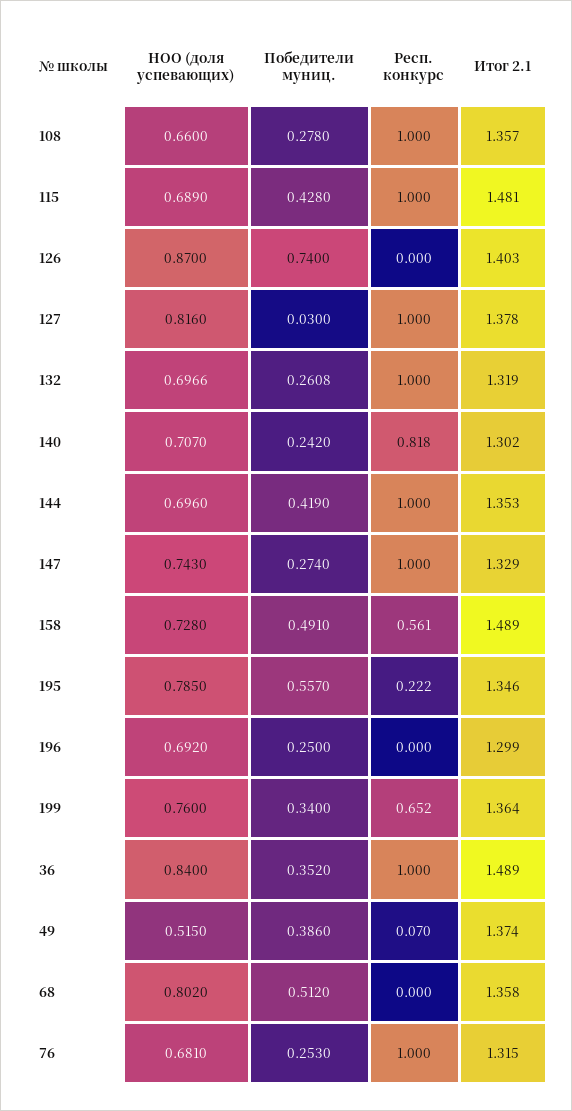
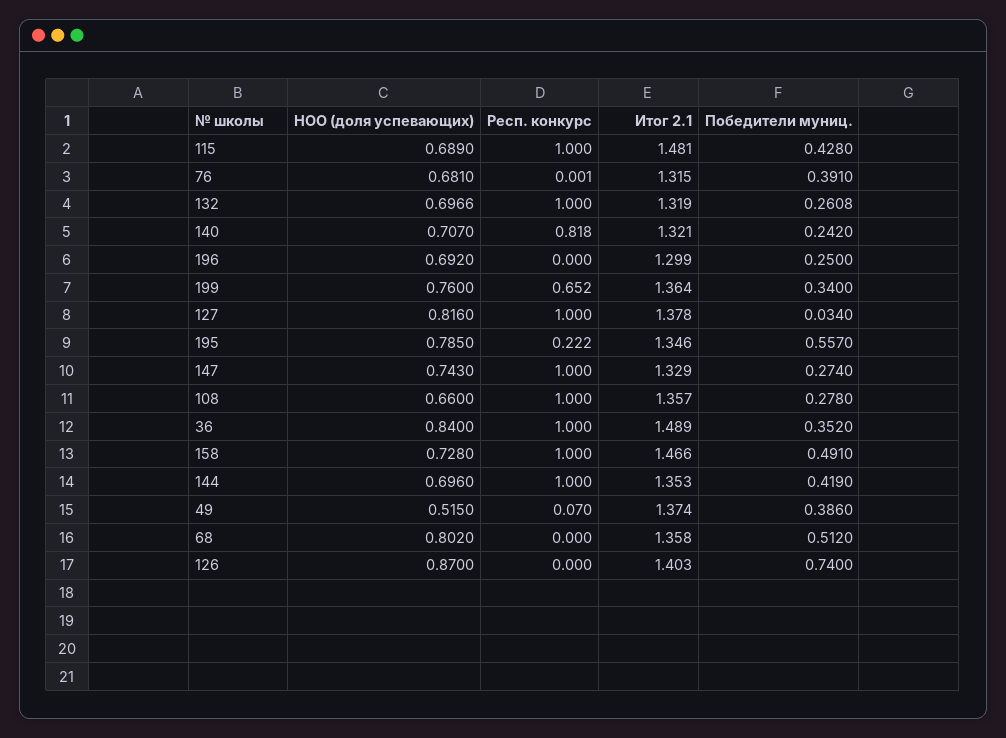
  {
    "НОО (доля успевающих)": {
      "108": 0.66,
      "115": 0.689,
      "126": 0.87,
      "127": 0.816,
      "132": 0.6966,
      "140": 0.707,
      "144": 0.696,
      "147": 0.743,
      "158": 0.728,
      "195": 0.785,
      "196": 0.692,
      "199": 0.76,
      "36": 0.84,
      "49": 0.515,
      "68": 0.802,
      "76": 0.681
    },
    "Победители муниц.": {
      "108": 0.278,
      "115": 0.428,
      "126": 0.74,
-     "127": 0.03,
+     "127": 0.034,
      "132": 0.2608,
      "140": 0.242,
      "144": 0.419,
      "147": 0.274,
      "158": 0.491,
      "195": 0.557,
      "196": 0.25,
      "199": 0.34,
      "36": 0.352,
      "49": 0.386,
      "68": 0.512,
-     "76": 0.253
+     "76": 0.391
    },
    "Респ. конкурс": {
      "108": 1,
      "115": 1,
      "126": 0,
      "127": 1,
      "132": 1,
      "140": 0.818,
      "144": 1,
      "147": 1,
-     "158": 0.561,
+     "158": 1,
      "195": 0.222,
      "196": 0,
      "199": 0.652,
      "36": 1,
      "49": 0.07,
      "68": 0,
-     "76": 1
+     "76": 0.001
    },
    "Итог 2.1": {
      "108": 1.357,
      "115": 1.481,
      "126": 1.403,
      "127": 1.378,
      "132": 1.319,
-     "140": 1.302,
+     "140": 1.321,
      "144": 1.353,
      "147": 1.329,
-     "158": 1.489,
+     "158": 1.466,
      "195": 1.346,
      "196": 1.299,
      "199": 1.364,
      "36": 1.489,
      "49": 1.374,
      "68": 1.358,
      "76": 1.315
    }
  }

